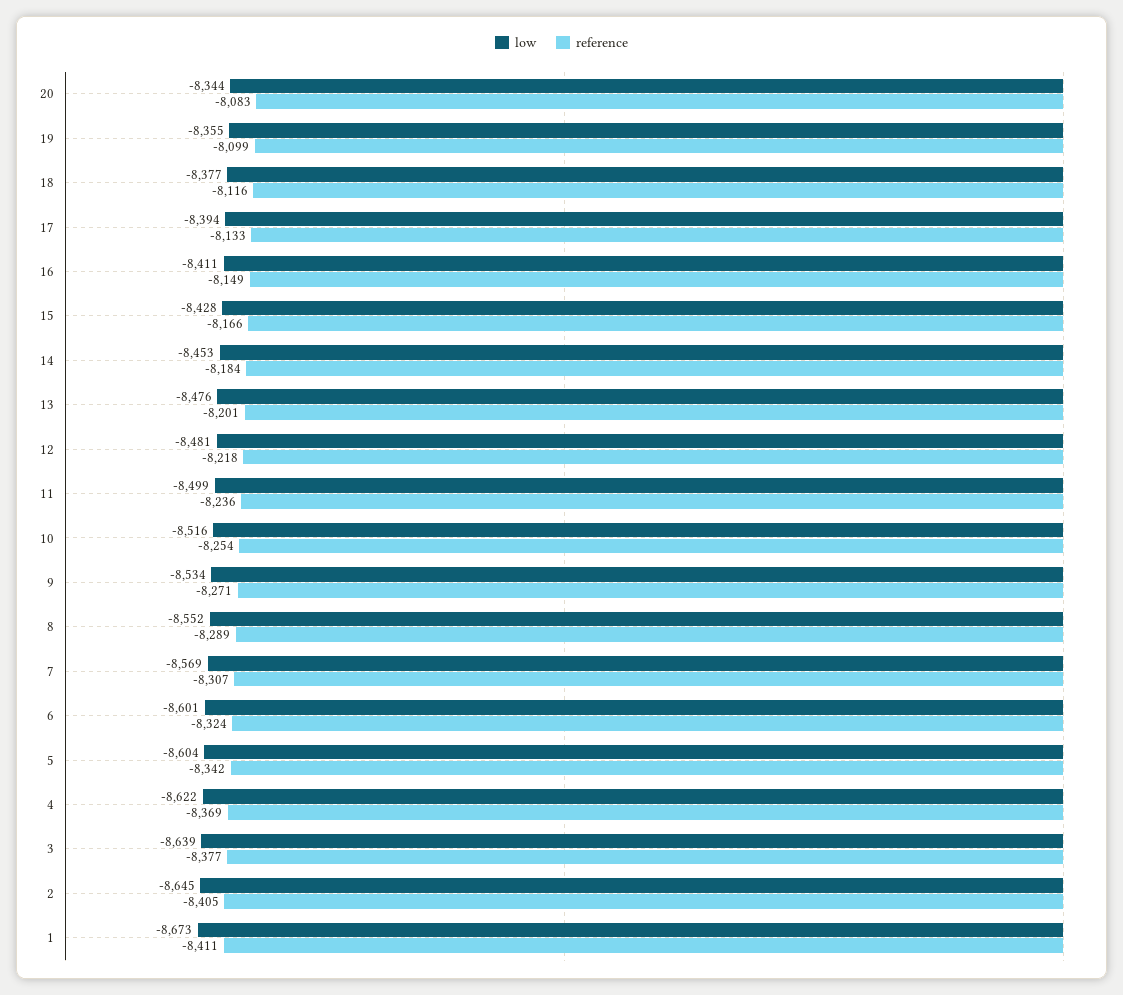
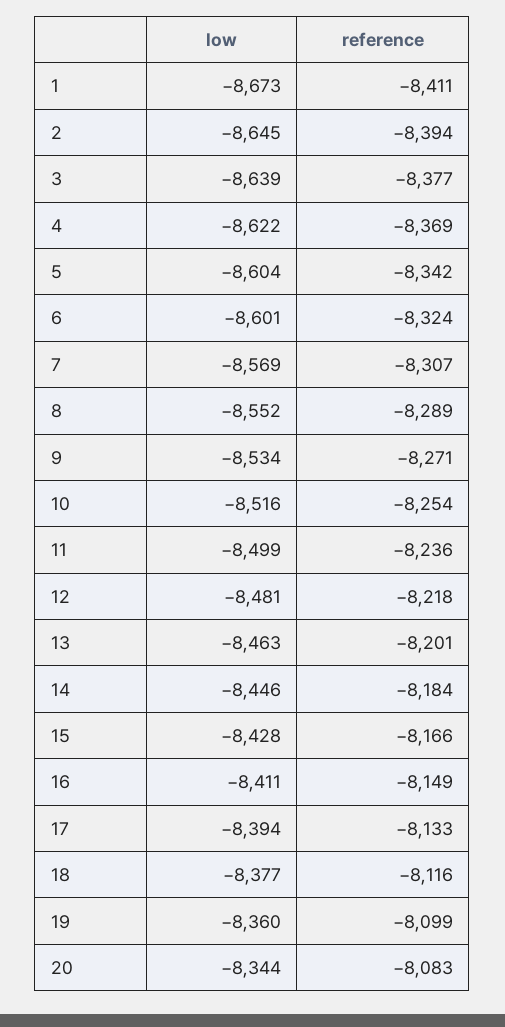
  {
    "low": {
      "20": -8344,
-     "19": -8355,
+     "19": -8360,
      "18": -8377,
      "17": -8394,
      "16": -8411,
      "15": -8428,
-     "14": -8453,
+     "14": -8446,
-     "13": -8476,
+     "13": -8463,
      "12": -8481,
      "11": -8499,
      "10": -8516,
      "9": -8534,
      "8": -8552,
      "7": -8569,
      "6": -8601,
      "5": -8604,
      "4": -8622,
      "3": -8639,
      "2": -8645,
      "1": -8673
    },
    "reference": {
      "20": -8083,
      "19": -8099,
      "18": -8116,
      "17": -8133,
      "16": -8149,
      "15": -8166,
      "14": -8184,
      "13": -8201,
      "12": -8218,
      "11": -8236,
      "10": -8254,
      "9": -8271,
      "8": -8289,
      "7": -8307,
      "6": -8324,
      "5": -8342,
      "4": -8369,
      "3": -8377,
-     "2": -8405,
+     "2": -8394,
      "1": -8411
    }
  }

